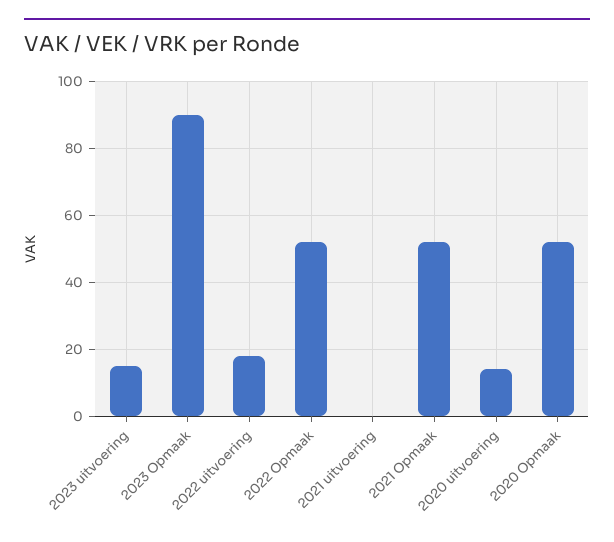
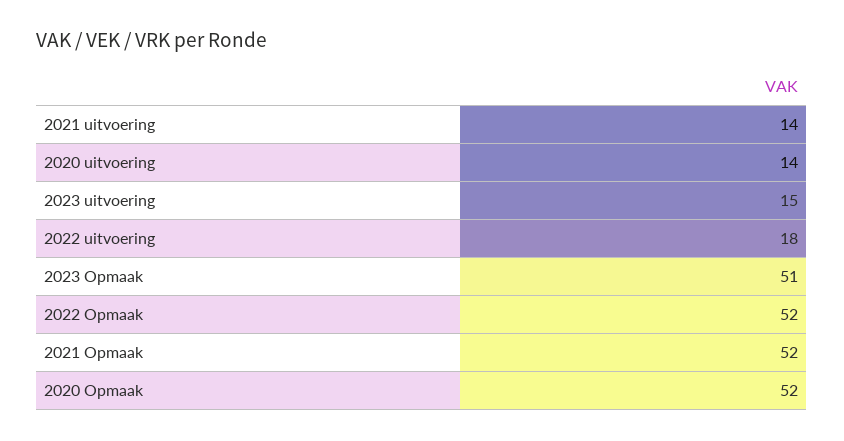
  {
    "2023 uitvoering": 15,
-   "2023 Opmaak": 90,
+   "2023 Opmaak": 51,
    "2022 uitvoering": 18,
    "2022 Opmaak": 52,
-   "2021 uitvoering": 0,
+   "2021 uitvoering": 14,
    "2021 Opmaak": 52,
    "2020 uitvoering": 14,
    "2020 Opmaak": 52
  }

